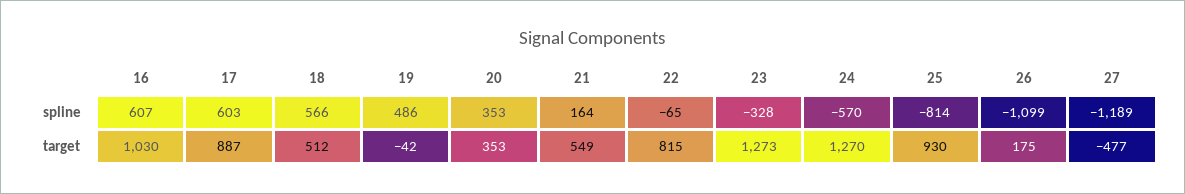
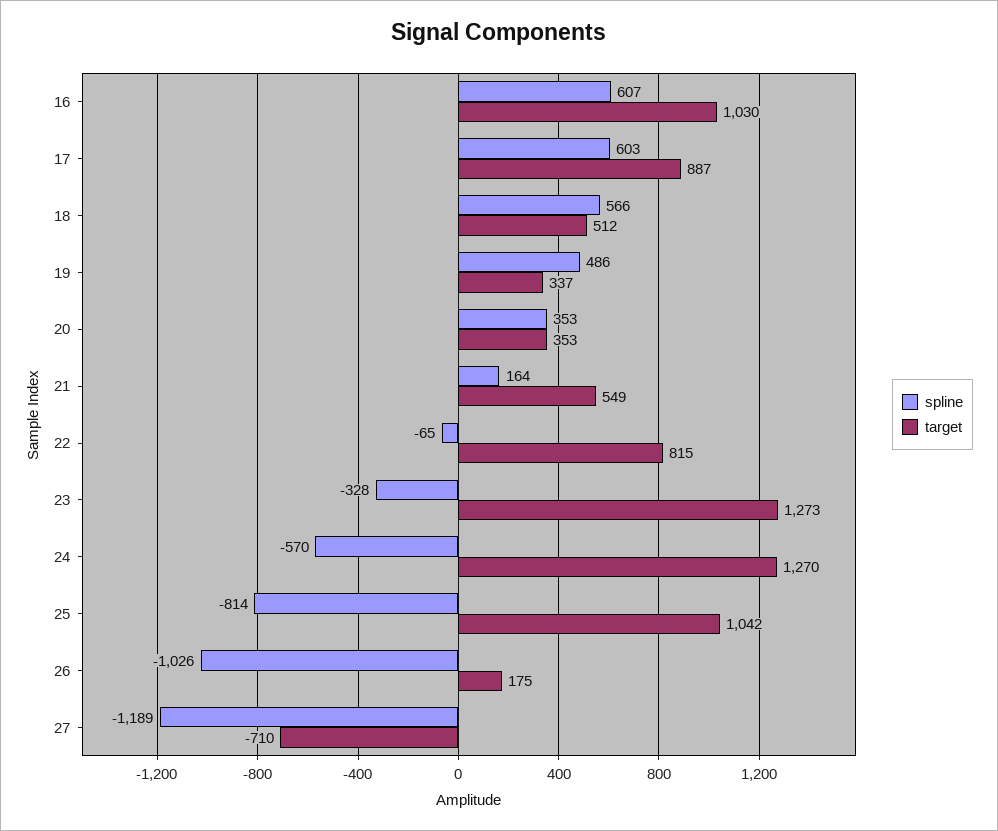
  {
    "spline": {
      "16": 607,
      "17": 603,
      "18": 566,
      "19": 486,
      "20": 353,
      "21": 164,
      "22": -65,
      "23": -328,
      "24": -570,
      "25": -814,
-     "26": -1099,
+     "26": -1026,
      "27": -1189
    },
    "target": {
      "16": 1030,
      "17": 887,
      "18": 512,
-     "19": -42,
+     "19": 337,
      "20": 353,
      "21": 549,
      "22": 815,
      "23": 1273,
      "24": 1270,
-     "25": 930,
+     "25": 1042,
      "26": 175,
-     "27": -477
+     "27": -710
    }
  }

